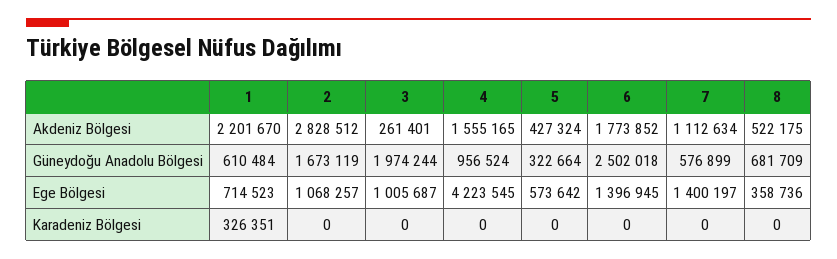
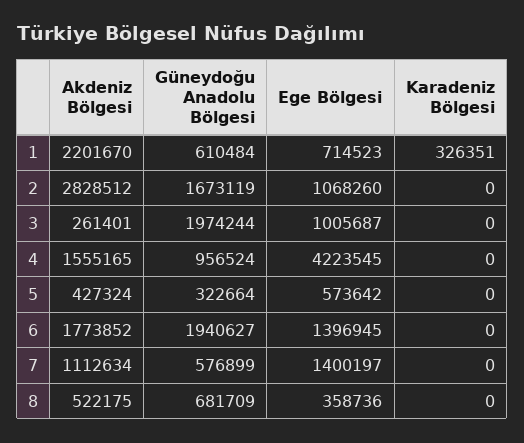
  {
    "1": {
      "Akdeniz Bölgesi": 2201670,
      "Güneydoğu Anadolu Bölgesi": 610484,
      "Ege Bölgesi": 714523,
      "Karadeniz Bölgesi": 326351
    },
    "2": {
      "Akdeniz Bölgesi": 2828512,
      "Güneydoğu Anadolu Bölgesi": 1673119,
-     "Ege Bölgesi": 1068257,
+     "Ege Bölgesi": 1068260,
      "Karadeniz Bölgesi": 0
    },
    "3": {
      "Akdeniz Bölgesi": 261401,
      "Güneydoğu Anadolu Bölgesi": 1974244,
      "Ege Bölgesi": 1005687,
      "Karadeniz Bölgesi": 0
    },
    "4": {
      "Akdeniz Bölgesi": 1555165,
      "Güneydoğu Anadolu Bölgesi": 956524,
      "Ege Bölgesi": 4223545,
      "Karadeniz Bölgesi": 0
    },
    "5": {
      "Akdeniz Bölgesi": 427324,
      "Güneydoğu Anadolu Bölgesi": 322664,
      "Ege Bölgesi": 573642,
      "Karadeniz Bölgesi": 0
    },
    "6": {
      "Akdeniz Bölgesi": 1773852,
-     "Güneydoğu Anadolu Bölgesi": 2502018,
+     "Güneydoğu Anadolu Bölgesi": 1940627,
      "Ege Bölgesi": 1396945,
      "Karadeniz Bölgesi": 0
    },
    "7": {
      "Akdeniz Bölgesi": 1112634,
      "Güneydoğu Anadolu Bölgesi": 576899,
      "Ege Bölgesi": 1400197,
      "Karadeniz Bölgesi": 0
    },
    "8": {
      "Akdeniz Bölgesi": 522175,
      "Güneydoğu Anadolu Bölgesi": 681709,
      "Ege Bölgesi": 358736,
      "Karadeniz Bölgesi": 0
    }
  }

